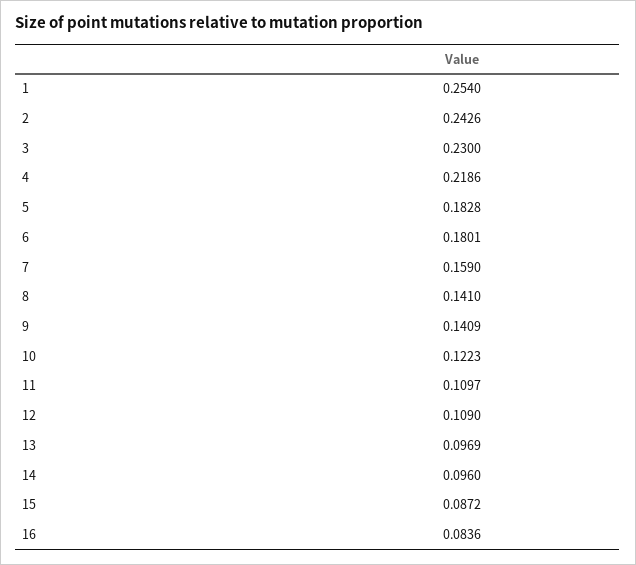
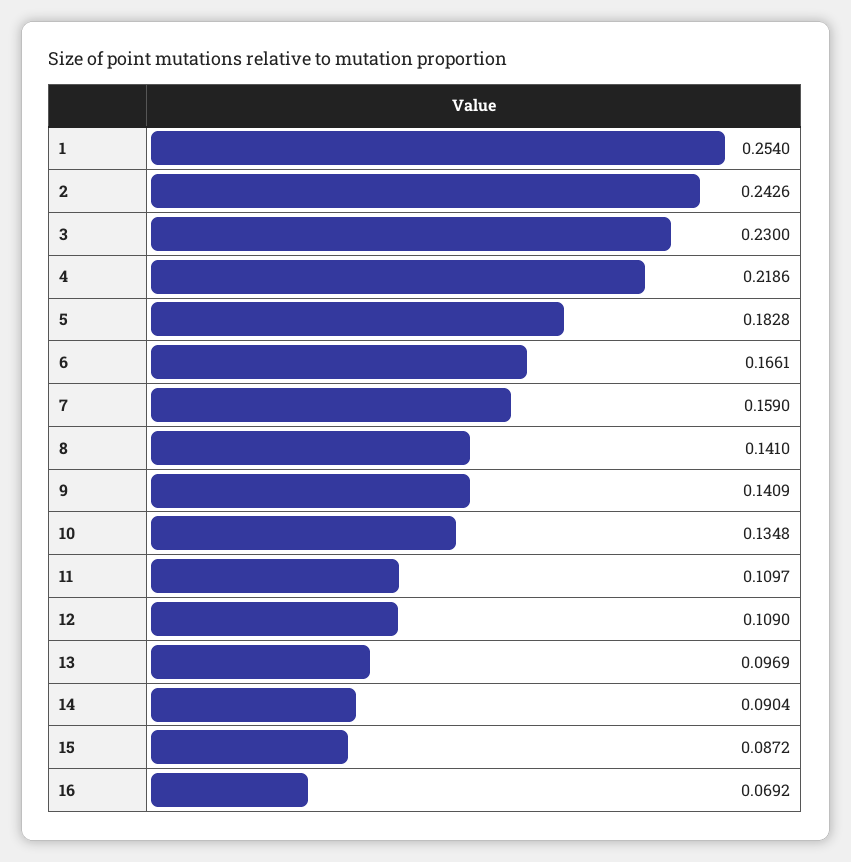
  {
    "1": 0.254,
    "2": 0.2426,
    "3": 0.23,
    "4": 0.2186,
    "5": 0.1828,
-   "6": 0.1801,
+   "6": 0.1661,
    "7": 0.159,
    "8": 0.141,
    "9": 0.1409,
-   "10": 0.1223,
+   "10": 0.1348,
    "11": 0.1097,
    "12": 0.109,
    "13": 0.0969,
-   "14": 0.096,
+   "14": 0.0904,
    "15": 0.0872,
-   "16": 0.0836
+   "16": 0.0692
  }

